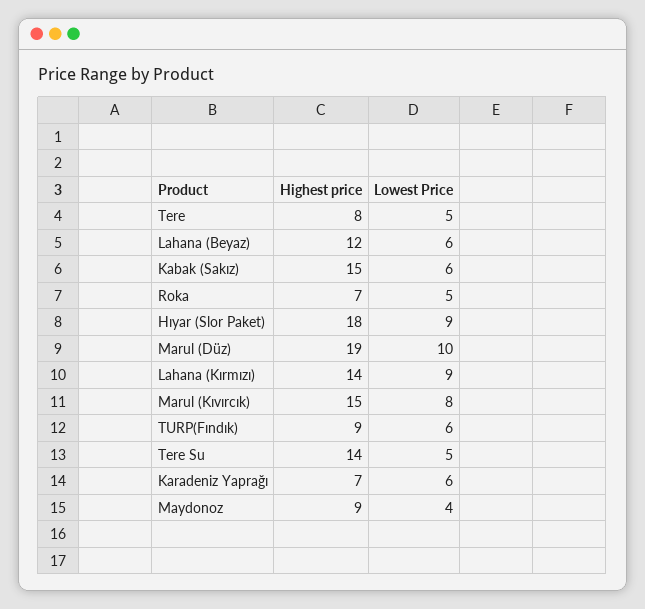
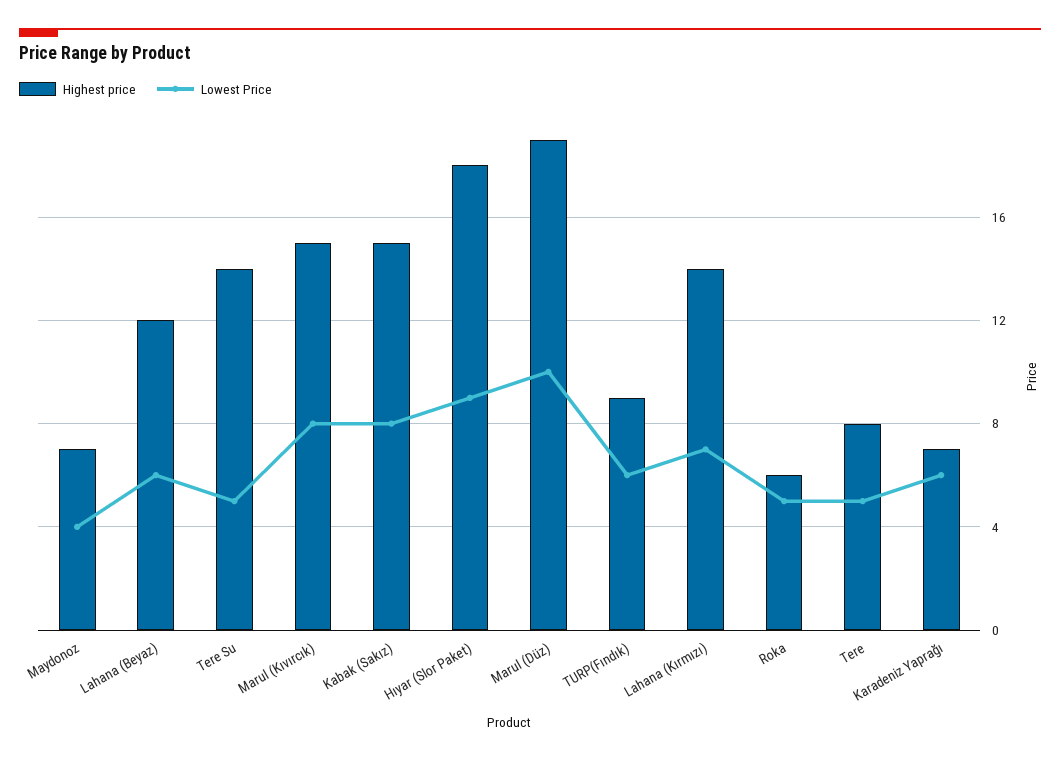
  {
    "Highest price": {
      "Tere": 8,
      "Lahana (Beyaz)": 12,
      "Kabak (Sakız)": 15,
-     "Roka": 7,
+     "Roka": 6,
      "Hıyar (Slor Paket)": 18,
      "Marul (Düz)": 19,
      "Lahana (Kırmızı)": 14,
      "Marul (Kıvırcık)": 15,
      "TURP(Fındık)": 9,
      "Tere Su": 14,
      "Karadeniz Yaprağı": 7,
-     "Maydonoz": 9
+     "Maydonoz": 7
    },
    "Lowest Price": {
      "Tere": 5,
      "Lahana (Beyaz)": 6,
-     "Kabak (Sakız)": 6,
+     "Kabak (Sakız)": 8,
      "Roka": 5,
      "Hıyar (Slor Paket)": 9,
      "Marul (Düz)": 10,
-     "Lahana (Kırmızı)": 9,
+     "Lahana (Kırmızı)": 7,
      "Marul (Kıvırcık)": 8,
      "TURP(Fındık)": 6,
      "Tere Su": 5,
      "Karadeniz Yaprağı": 6,
      "Maydonoz": 4
    }
  }

